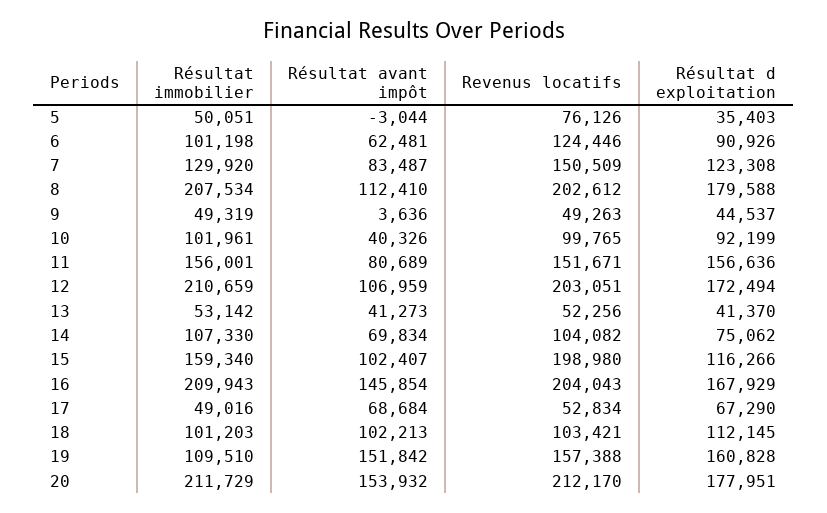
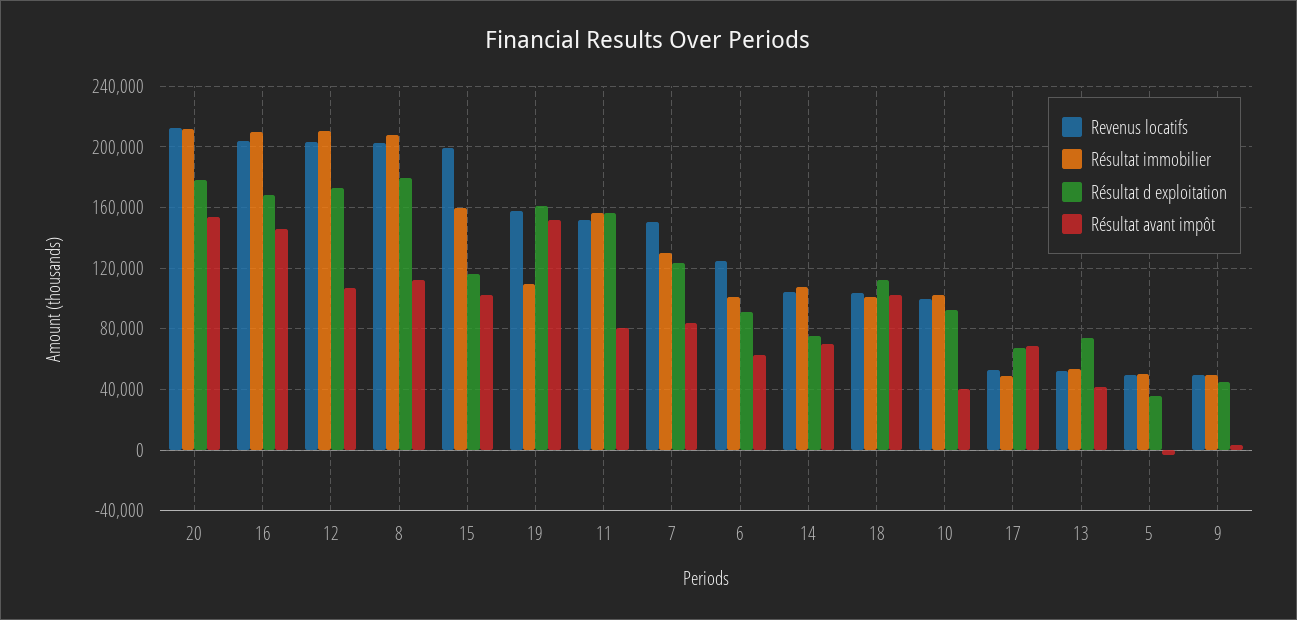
  {
    "Résultat immobilier": {
      "5": 50051,
      "6": 101198,
      "7": 129920,
      "8": 207534,
      "9": 49319,
      "10": 101961,
      "11": 156001,
      "12": 210659,
      "13": 53142,
      "14": 107330,
      "15": 159340,
      "16": 209943,
      "17": 49016,
      "18": 101203,
      "19": 109510,
      "20": 211729
    },
    "Résultat avant impôt": {
      "5": -3044,
      "6": 62481,
      "7": 83487,
      "8": 112410,
      "9": 3636,
      "10": 40326,
      "11": 80689,
      "12": 106959,
      "13": 41273,
      "14": 69834,
      "15": 102407,
      "16": 145854,
      "17": 68684,
      "18": 102213,
      "19": 151842,
      "20": 153932
    },
    "Revenus locatifs": {
-     "5": 76126,
+     "5": 50000,
      "6": 124446,
      "7": 150509,
      "8": 202612,
      "9": 49263,
      "10": 99765,
      "11": 151671,
      "12": 203051,
      "13": 52256,
      "14": 104082,
      "15": 198980,
      "16": 204043,
      "17": 52834,
      "18": 103421,
      "19": 157388,
      "20": 212170
    },
    "Résultat d exploitation": {
      "5": 35403,
      "6": 90926,
      "7": 123308,
      "8": 179588,
      "9": 44537,
      "10": 92199,
      "11": 156636,
      "12": 172494,
-     "13": 41370,
+     "13": 75000,
      "14": 75062,
      "15": 116266,
      "16": 167929,
      "17": 67290,
      "18": 112145,
      "19": 160828,
      "20": 177951
    }
  }

